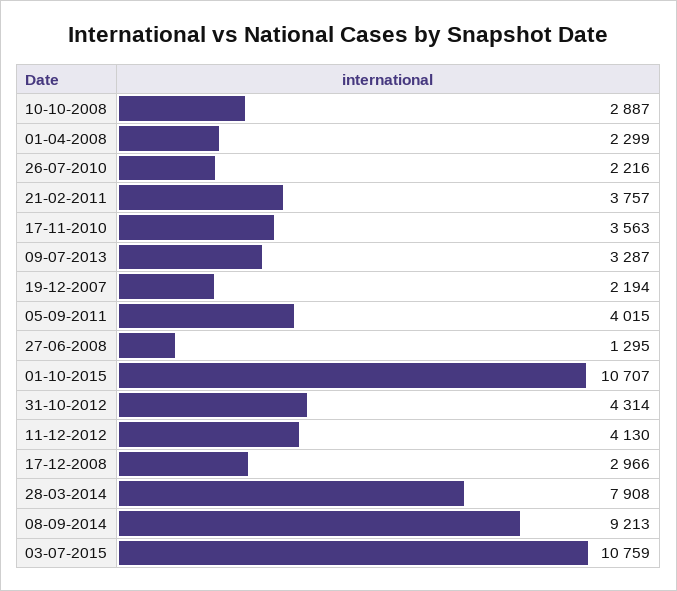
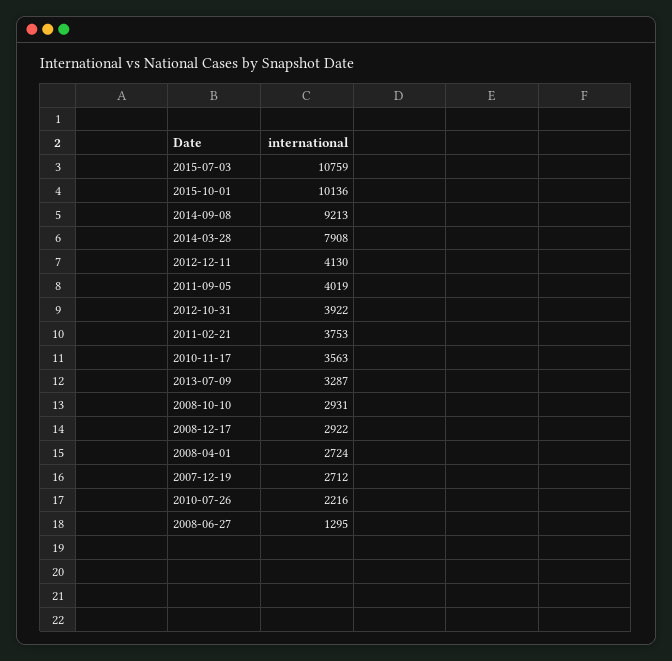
  {
-   "10-10-2008": 2887,
+   "10-10-2008": 2931,
-   "01-04-2008": 2299,
+   "01-04-2008": 2724,
    "26-07-2010": 2216,
-   "21-02-2011": 3757,
+   "21-02-2011": 3753,
    "17-11-2010": 3563,
    "09-07-2013": 3287,
-   "19-12-2007": 2194,
+   "19-12-2007": 2712,
-   "05-09-2011": 4015,
+   "05-09-2011": 4019,
    "27-06-2008": 1295,
-   "01-10-2015": 10707,
+   "01-10-2015": 10136,
-   "31-10-2012": 4314,
+   "31-10-2012": 3922,
    "11-12-2012": 4130,
-   "17-12-2008": 2966,
+   "17-12-2008": 2922,
    "28-03-2014": 7908,
    "08-09-2014": 9213,
    "03-07-2015": 10759
  }

